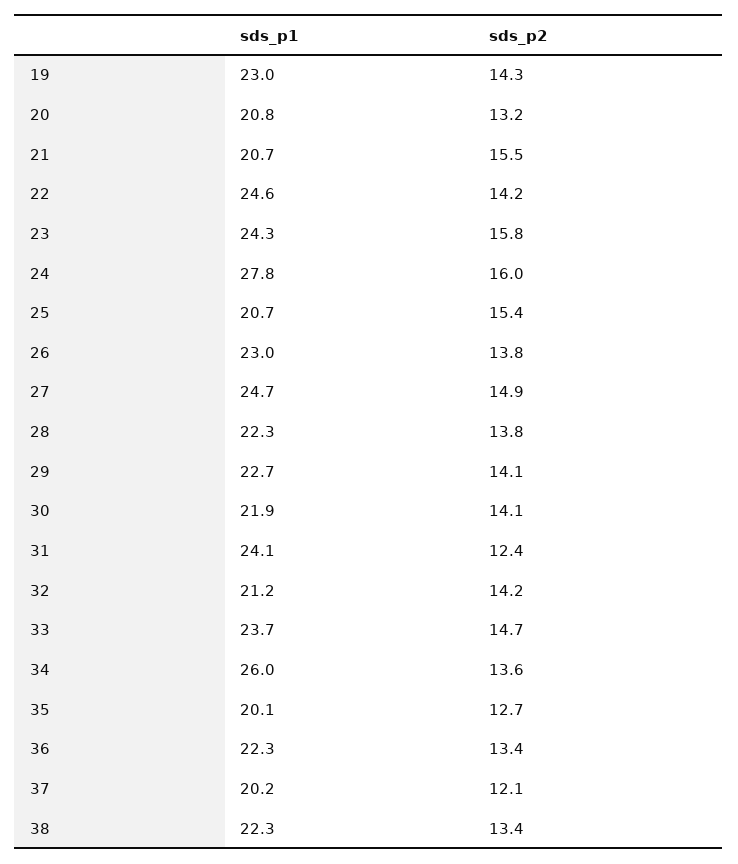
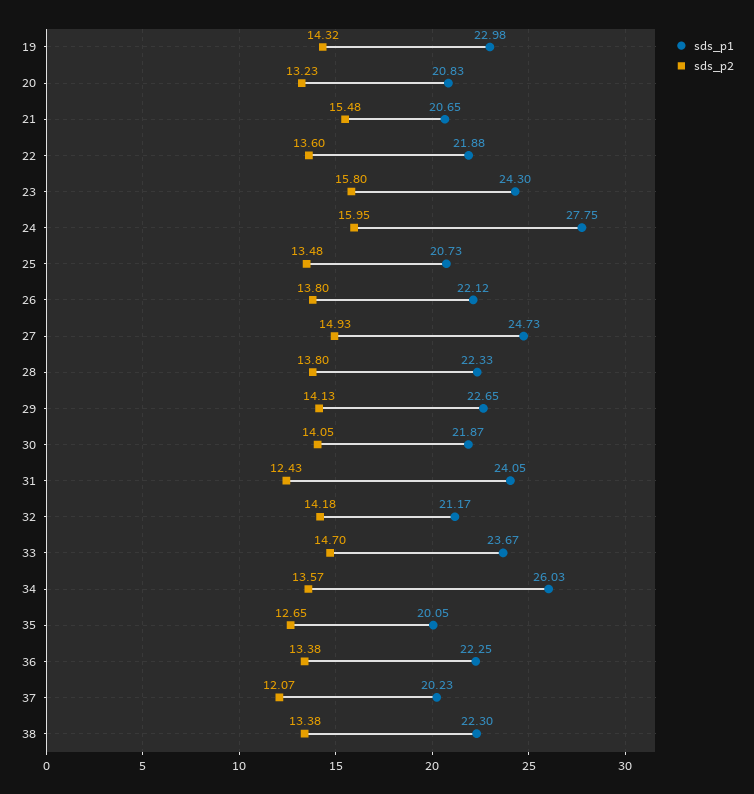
  {
    "sds_p1": {
      "19": 22.98,
      "20": 20.83,
      "21": 20.65,
-     "22": 24.6,
+     "22": 21.88,
      "23": 24.3,
      "24": 27.75,
      "25": 20.73,
-     "26": 23,
+     "26": 22.12,
      "27": 24.73,
      "28": 22.33,
      "29": 22.65,
      "30": 21.87,
      "31": 24.05,
      "32": 21.17,
      "33": 23.67,
      "34": 26.03,
      "35": 20.05,
      "36": 22.25,
      "37": 20.23,
      "38": 22.3
    },
    "sds_p2": {
      "19": 14.32,
      "20": 13.23,
      "21": 15.48,
-     "22": 14.2,
+     "22": 13.6,
      "23": 15.8,
      "24": 15.95,
-     "25": 15.4,
+     "25": 13.48,
      "26": 13.8,
      "27": 14.93,
      "28": 13.8,
      "29": 14.13,
      "30": 14.05,
      "31": 12.43,
      "32": 14.18,
      "33": 14.7,
      "34": 13.57,
      "35": 12.65,
      "36": 13.38,
      "37": 12.07,
      "38": 13.38
    }
  }

